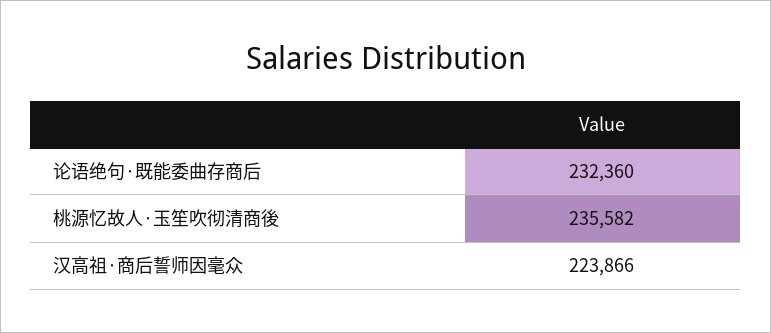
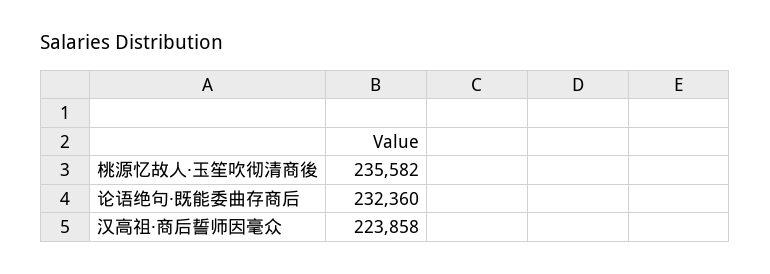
  {
    "论语绝句·既能委曲存商后": 232360,
    "桃源忆故人·玉笙吹彻清商後": 235582,
-   "汉高祖·商后誓师因毫众": 223866
+   "汉高祖·商后誓师因毫众": 223858
  }

